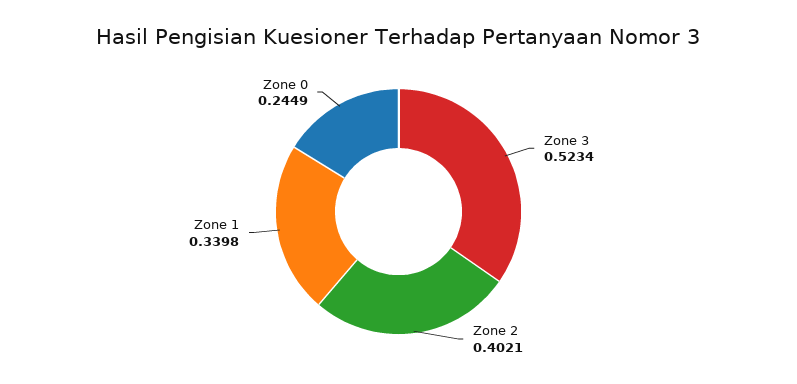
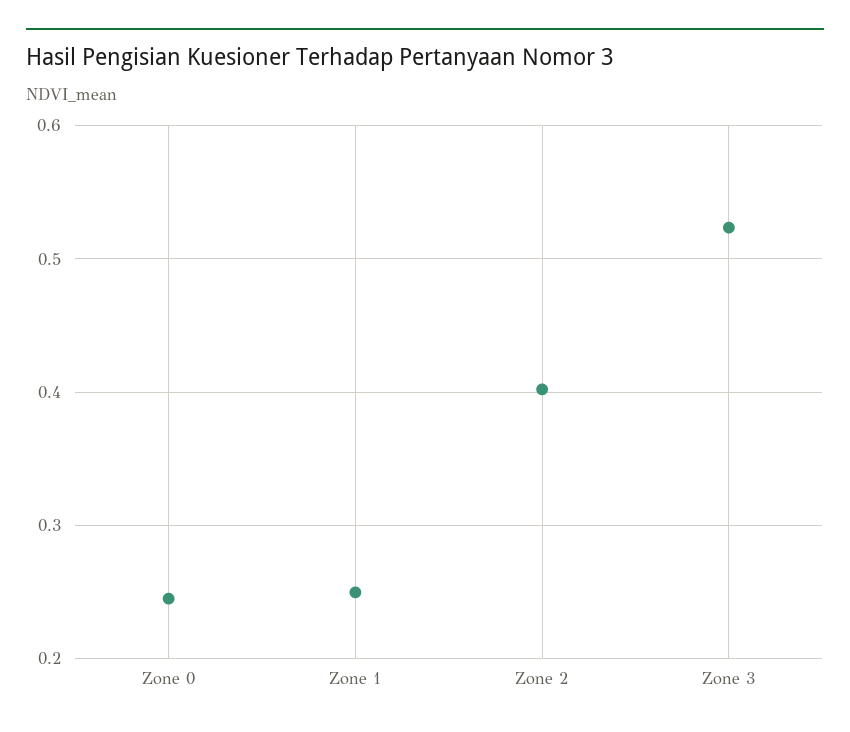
  {
    "Zone 3": 0.5234,
    "Zone 2": 0.4021,
-   "Zone 1": 0.3398,
+   "Zone 1": 0.25,
    "Zone 0": 0.2449
  }

